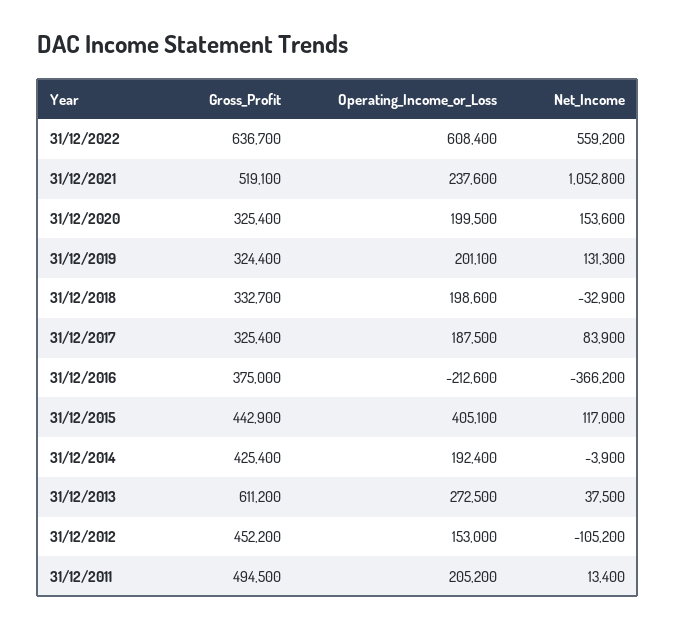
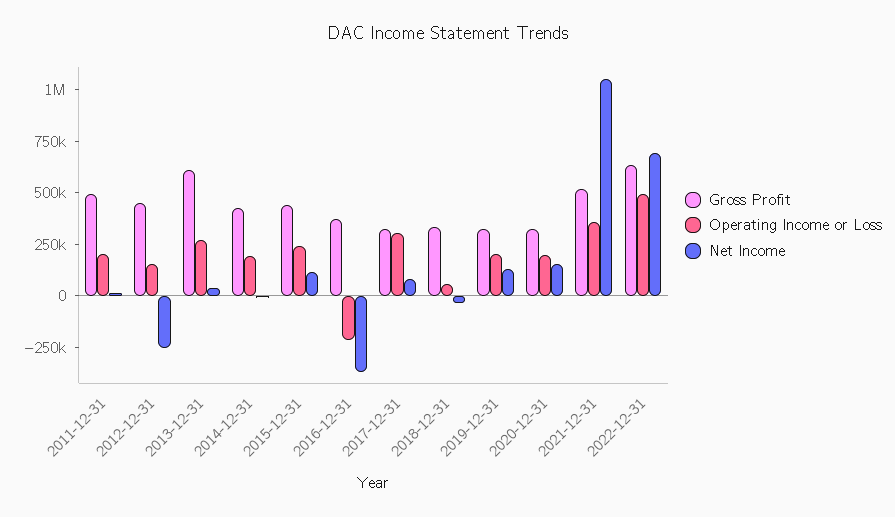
  {
    "Gross_Profit": {
      "31/12/2022": 636700,
      "31/12/2021": 519100,
      "31/12/2020": 325400,
      "31/12/2019": 324400,
      "31/12/2018": 332700,
      "31/12/2017": 325400,
      "31/12/2016": 375000,
      "31/12/2015": 442900,
      "31/12/2014": 425400,
      "31/12/2013": 611200,
      "31/12/2012": 452200,
      "31/12/2011": 494500
    },
    "Operating_Income_or_Loss": {
-     "31/12/2022": 608400,
+     "31/12/2022": 500000,
-     "31/12/2021": 237600,
+     "31/12/2021": 350000,
      "31/12/2020": 199500,
      "31/12/2019": 201100,
-     "31/12/2018": 198600,
+     "31/12/2018": 50000,
-     "31/12/2017": 187500,
+     "31/12/2017": 300000,
      "31/12/2016": -212600,
-     "31/12/2015": 405100,
+     "31/12/2015": 250000,
      "31/12/2014": 192400,
      "31/12/2013": 272500,
      "31/12/2012": 153000,
      "31/12/2011": 205200
    },
    "Net_Income": {
-     "31/12/2022": 559200,
+     "31/12/2022": 700000,
      "31/12/2021": 1052800,
      "31/12/2020": 153600,
      "31/12/2019": 131300,
      "31/12/2018": -32900,
      "31/12/2017": 83900,
      "31/12/2016": -366200,
      "31/12/2015": 117000,
      "31/12/2014": -3900,
      "31/12/2013": 37500,
-     "31/12/2012": -105200,
+     "31/12/2012": -250000,
      "31/12/2011": 13400
    }
  }

